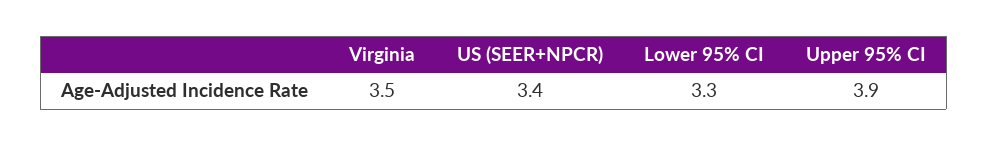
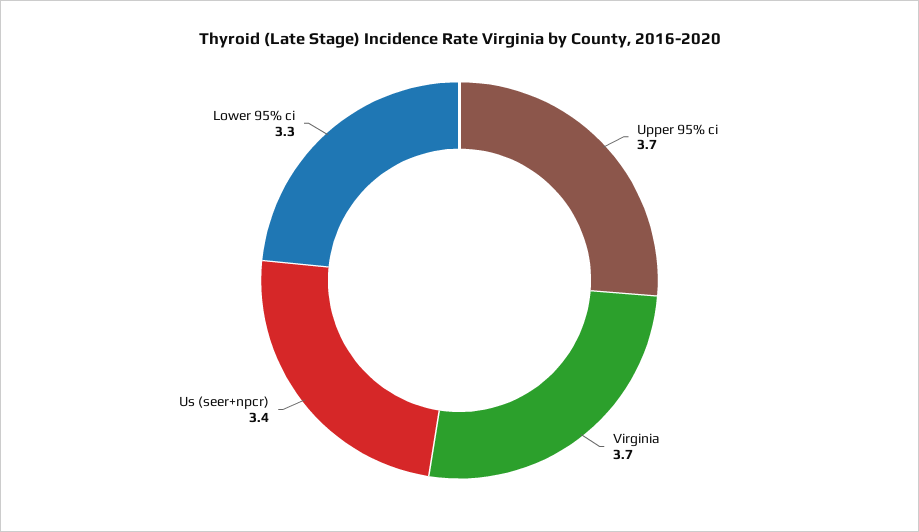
  {
-   "Virginia": 3.5,
+   "Virginia": 3.7,
    "US (SEER+NPCR)": 3.4,
    "Lower 95% CI": 3.3,
-   "Upper 95% CI": 3.9
+   "Upper 95% CI": 3.7
  }

